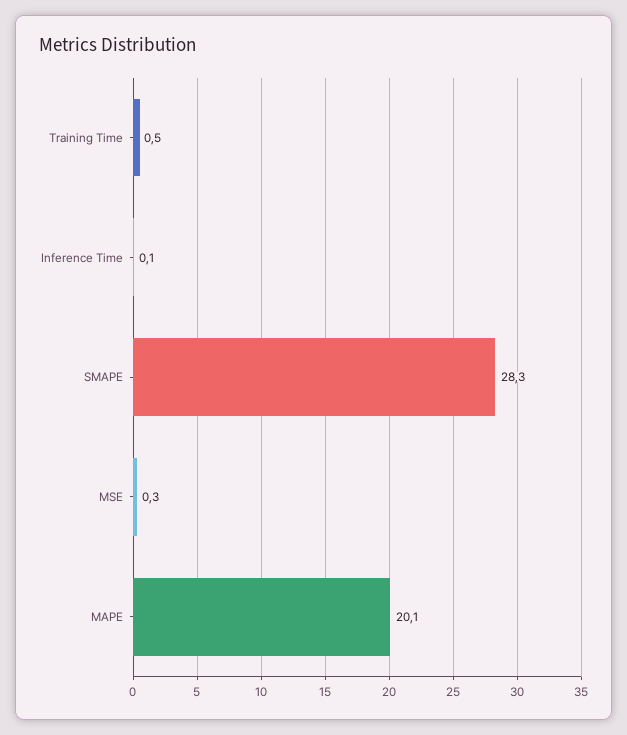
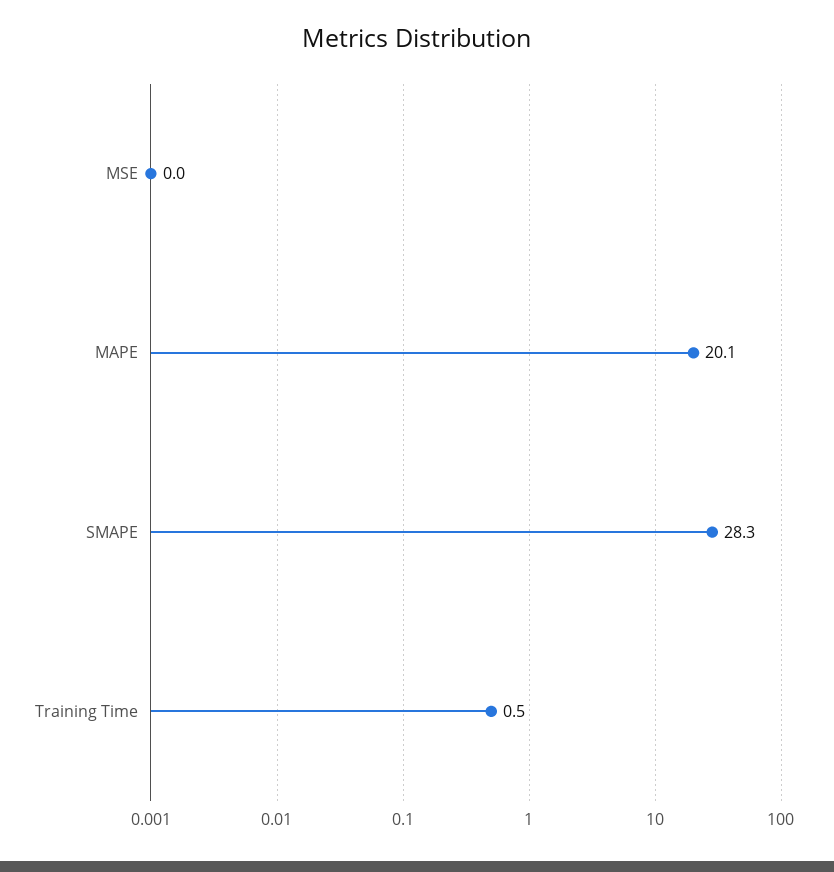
  {
    "Training Time": 0.5,
-   "Inference Time": 0.1,
    "SMAPE": 28.3,
-   "MSE": 0.3,
+   "MSE": 0,
    "MAPE": 20.1
  }

